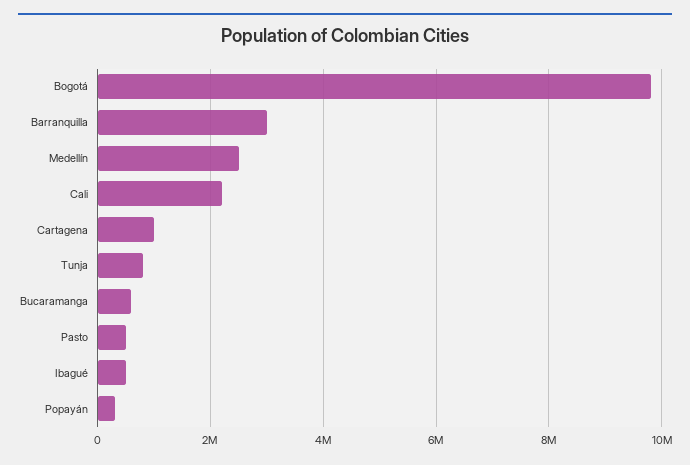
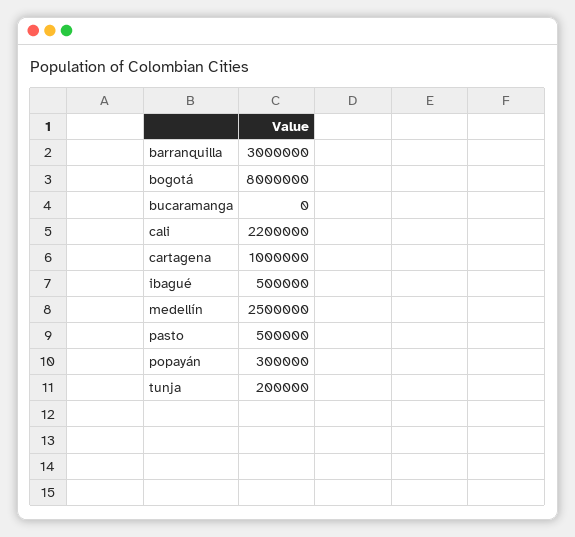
  {
-   "Bogotá": 9800000,
+   "Bogotá": 8000000,
    "Barranquilla": 3000000,
    "Medellín": 2500000,
    "Cali": 2200000,
    "Cartagena": 1000000,
-   "Tunja": 800000,
+   "Tunja": 200000,
-   "Bucaramanga": 600000,
+   "Bucaramanga": 0,
    "Pasto": 500000,
    "Ibagué": 500000,
    "Popayán": 300000
  }

